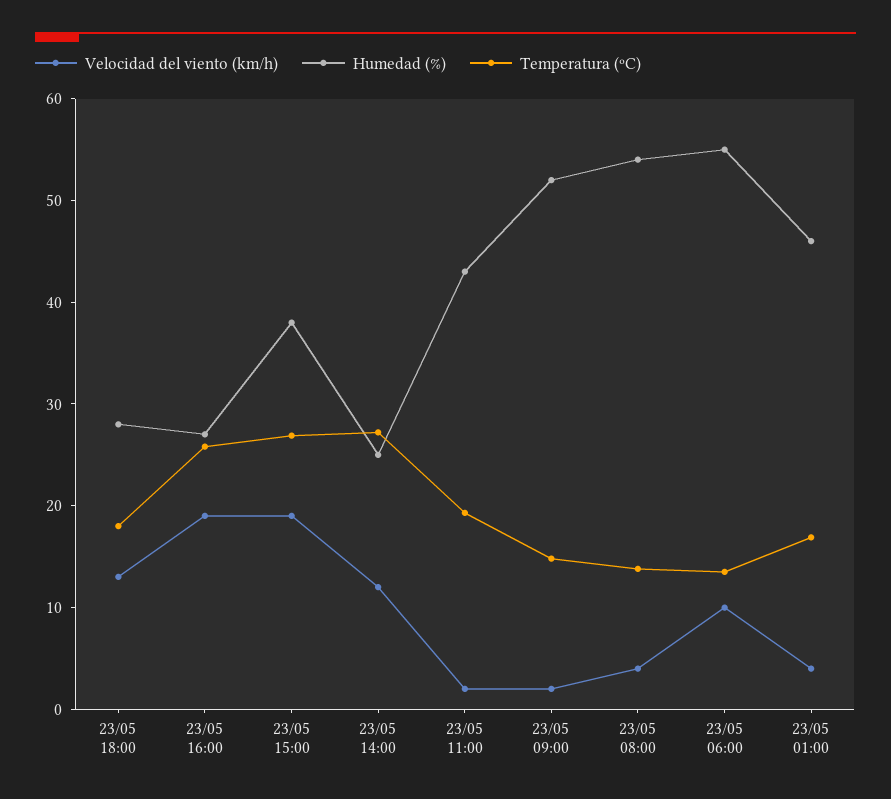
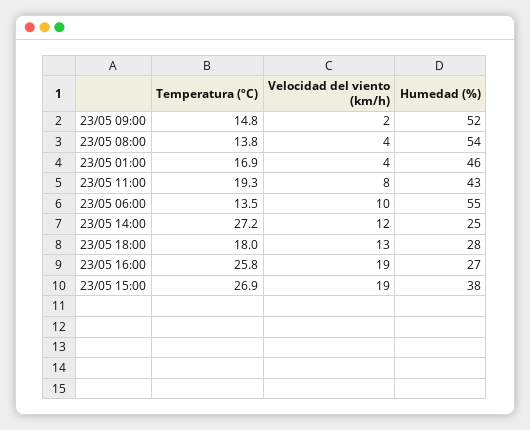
  {
    "Velocidad del viento (km/h)": {
      "23/05 18:00": 13,
      "23/05 16:00": 19,
      "23/05 15:00": 19,
      "23/05 14:00": 12,
-     "23/05 11:00": 2,
+     "23/05 11:00": 8,
      "23/05 09:00": 2,
      "23/05 08:00": 4,
      "23/05 06:00": 10,
      "23/05 01:00": 4
    },
    "Humedad (%)": {
      "23/05 18:00": 28,
      "23/05 16:00": 27,
      "23/05 15:00": 38,
      "23/05 14:00": 25,
      "23/05 11:00": 43,
      "23/05 09:00": 52,
      "23/05 08:00": 54,
      "23/05 06:00": 55,
      "23/05 01:00": 46
    },
    "Temperatura (ºC)": {
      "23/05 18:00": 18,
      "23/05 16:00": 25.8,
      "23/05 15:00": 26.9,
      "23/05 14:00": 27.2,
      "23/05 11:00": 19.3,
      "23/05 09:00": 14.8,
      "23/05 08:00": 13.8,
      "23/05 06:00": 13.5,
      "23/05 01:00": 16.9
    }
  }

